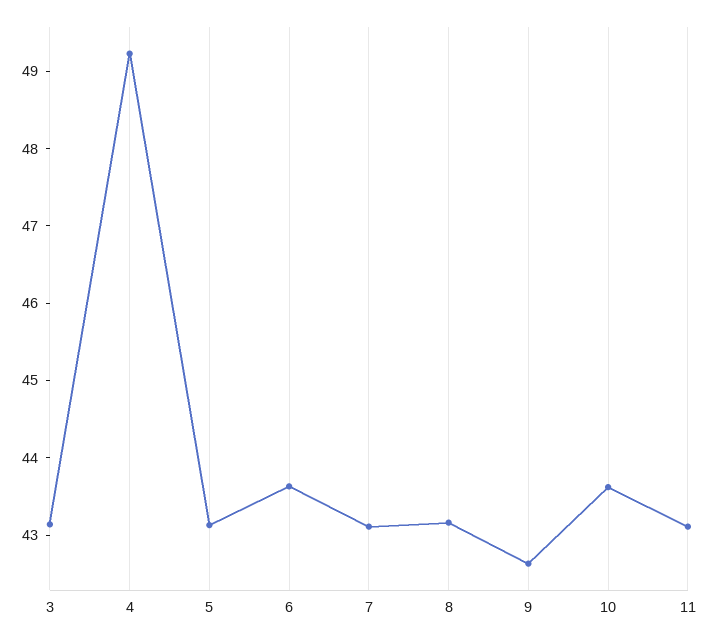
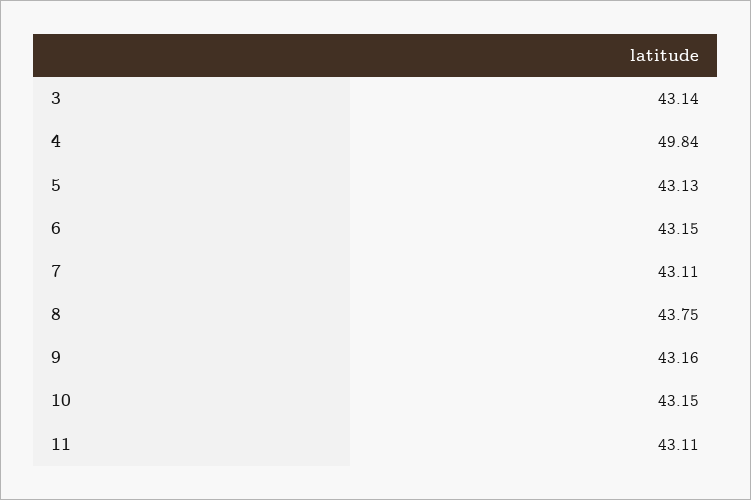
  {
    "3": 43.14,
-   "4": 49.2,
+   "4": 49.84,
    "5": 43.13,
-   "6": 43.6,
+   "6": 43.15,
    "7": 43.11,
-   "8": 43.2,
+   "8": 43.75,
-   "9": 42.6,
+   "9": 43.16,
-   "10": 43.6,
+   "10": 43.15,
    "11": 43.11
  }

